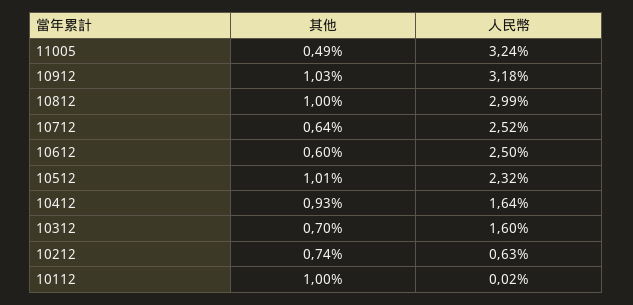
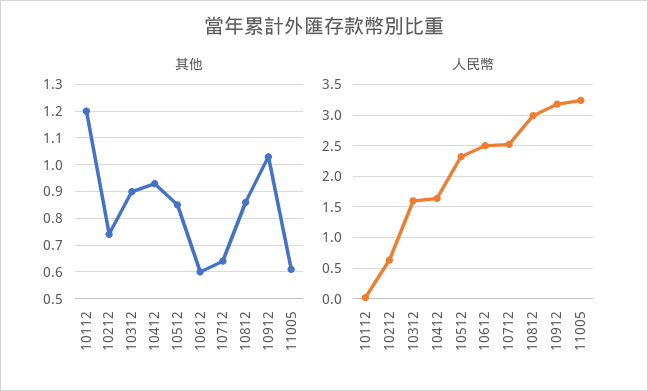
  {
    "其他": {
-     "11005": 0.49,
+     "11005": 0.6,
      "10912": 1.03,
-     "10812": 1,
+     "10812": 0.85,
      "10712": 0.64,
      "10612": 0.6,
-     "10512": 1.01,
+     "10512": 0.85,
      "10412": 0.93,
-     "10312": 0.7,
+     "10312": 0.9,
      "10212": 0.74,
-     "10112": 1
+     "10112": 1.2
    },
    "人民幣": {
      "11005": 3.24,
      "10912": 3.18,
      "10812": 2.99,
      "10712": 2.52,
      "10612": 2.5,
      "10512": 2.32,
      "10412": 1.64,
      "10312": 1.6,
      "10212": 0.63,
      "10112": 0.02
    }
  }

